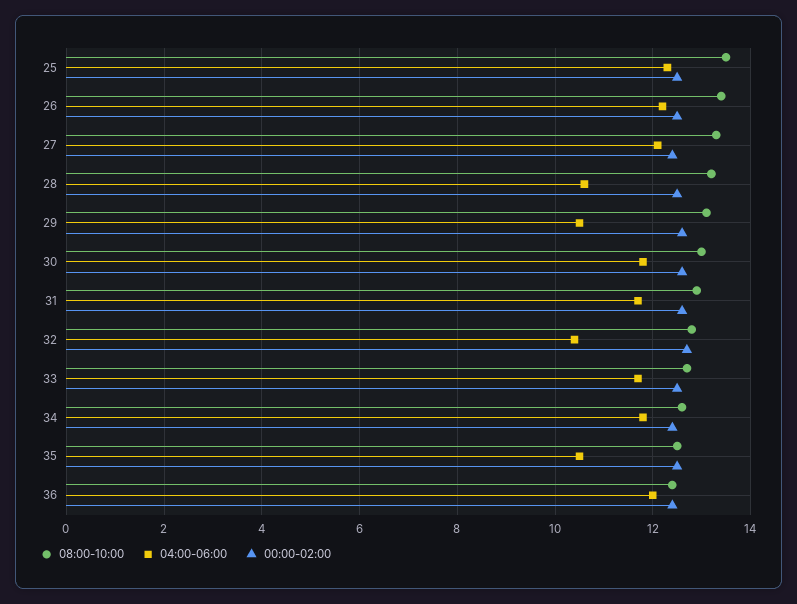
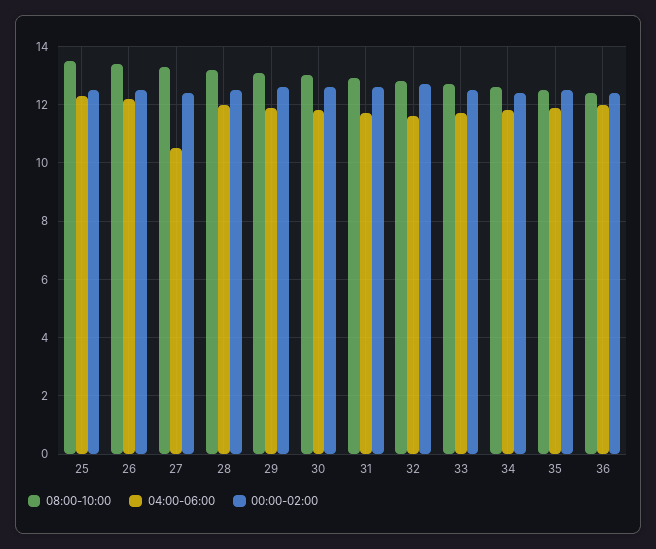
  {
    "08:00-10:00": {
      "25": 13.5,
      "26": 13.5,
      "27": 13.5,
      "28": 13,
      "29": 13,
      "30": 13,
      "31": 13,
      "32": 13,
      "33": 12.5,
      "34": 12.5,
      "35": 12.5,
      "36": 12.5
    },
    "04:00-06:00": {
      "25": 12.5,
      "26": 12,
-     "27": 12,
+     "27": 10.5,
-     "28": 10.5,
+     "28": 12,
-     "29": 10.5,
+     "29": 12,
      "30": 12,
      "31": 11.5,
-     "32": 10.5,
+     "32": 11.5,
      "33": 11.5,
      "34": 12,
-     "35": 10.5,
+     "35": 12,
      "36": 12
    },
    "00:00-02:00": {
      "25": 12.5,
      "26": 12.5,
      "27": 12.5,
      "28": 12.5,
      "29": 12.5,
      "30": 12.5,
      "31": 12.5,
      "32": 12.5,
      "33": 12.5,
      "34": 12.5,
      "35": 12.5,
      "36": 12.5
    }
  }

